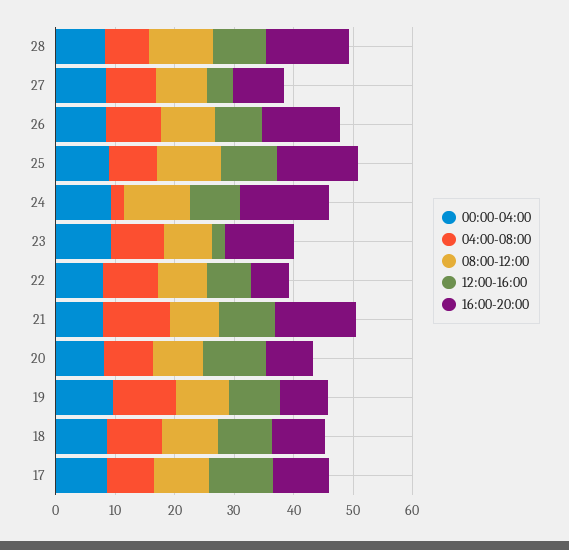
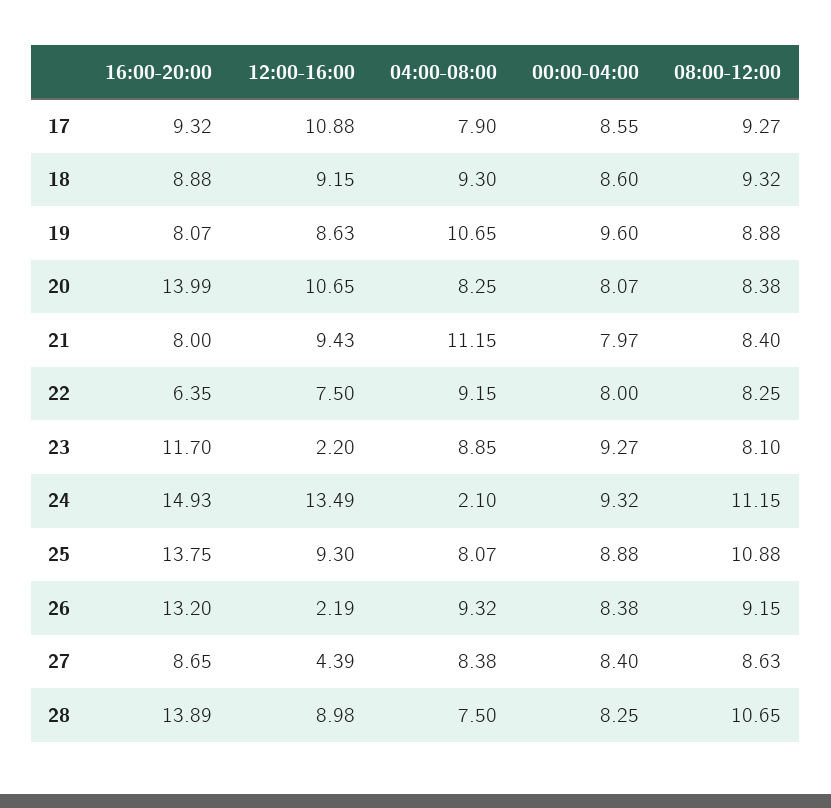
  {
    "00:00-04:00": {
      "28": 8.25,
      "27": 8.4,
      "26": 8.38,
      "25": 8.88,
      "24": 9.32,
      "23": 9.27,
      "22": 8,
      "21": 7.97,
      "20": 8.07,
      "19": 9.6,
      "18": 8.6,
      "17": 8.55
    },
    "04:00-08:00": {
      "28": 7.5,
      "27": 8.38,
      "26": 9.32,
      "25": 8.07,
      "24": 2.1,
      "23": 8.85,
      "22": 9.15,
      "21": 11.15,
      "20": 8.25,
      "19": 10.65,
      "18": 9.3,
      "17": 7.9
    },
    "08:00-12:00": {
      "28": 10.65,
      "27": 8.63,
      "26": 9.15,
      "25": 10.88,
      "24": 11.15,
      "23": 8.1,
      "22": 8.25,
      "21": 8.4,
      "20": 8.38,
      "19": 8.88,
      "18": 9.32,
      "17": 9.27
    },
    "12:00-16:00": {
      "28": 8.98,
      "27": 4.39,
-     "26": 8,
+     "26": 2.19,
      "25": 9.3,
-     "24": 8,
+     "24": 13.49,
      "23": 2.2,
      "22": 7.5,
      "21": 9.43,
      "20": 10.65,
      "19": 8.63,
      "18": 9.15,
      "17": 10.88
    },
    "16:00-20:00": {
      "28": 13.89,
      "27": 8.65,
      "26": 13.2,
      "25": 13.75,
      "24": 14.93,
      "23": 11.7,
      "22": 6.35,
-     "21": 14,
+     "21": 8,
-     "20": 8,
+     "20": 13.99,
      "19": 8.07,
      "18": 8.88,
      "17": 9.32
    }
  }

